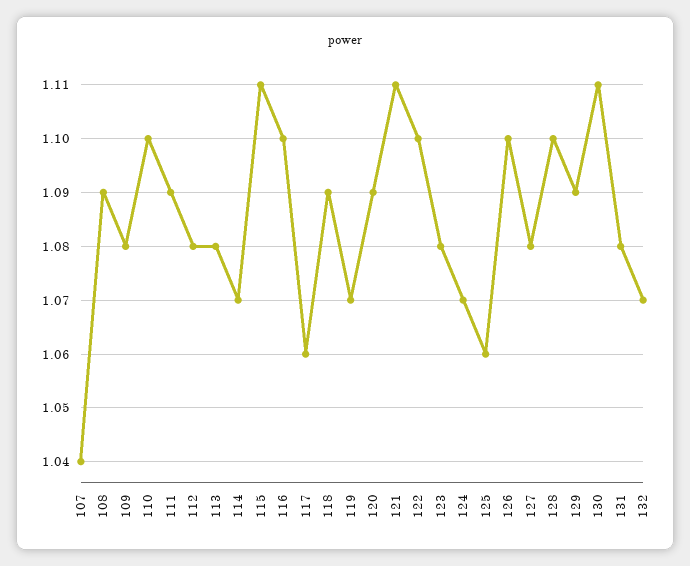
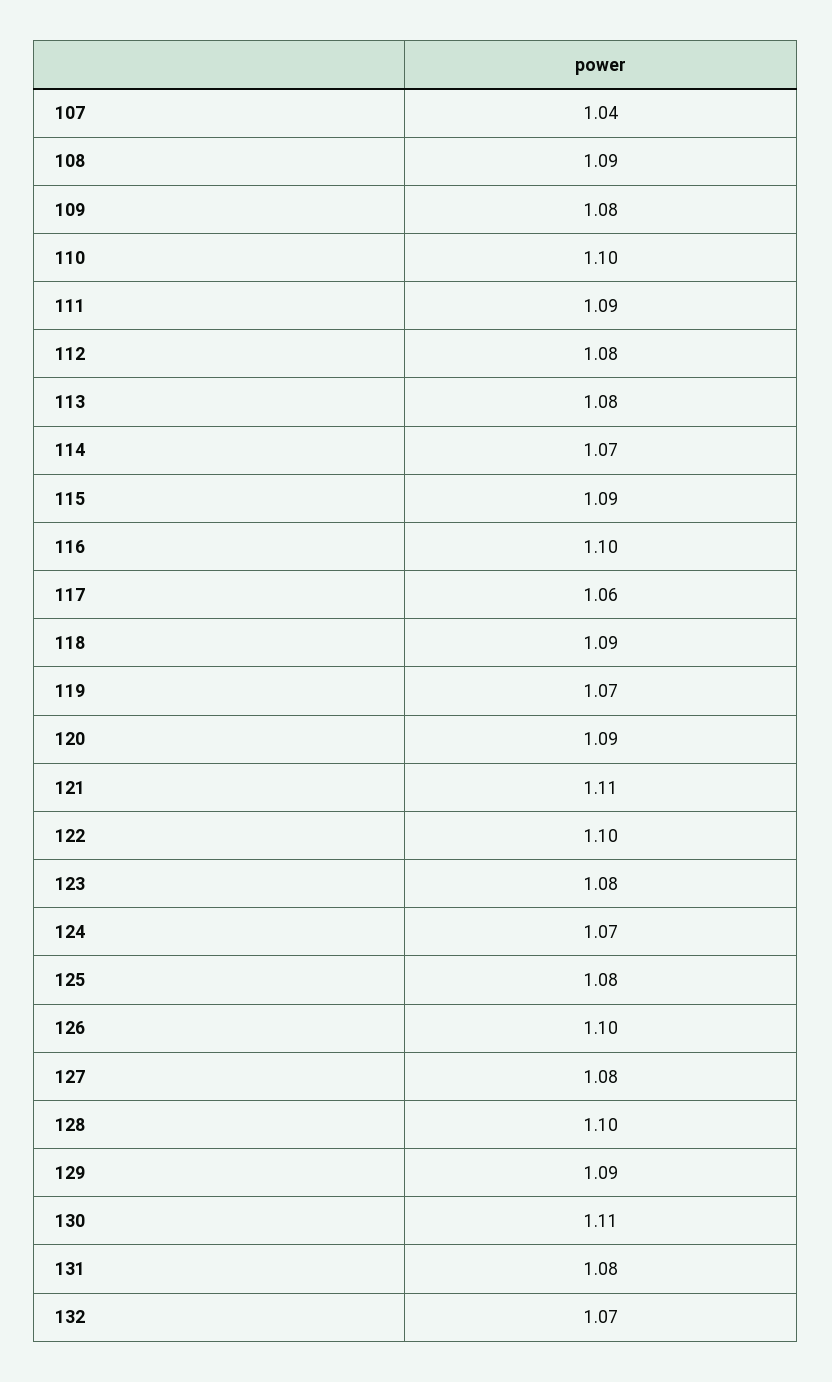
  {
    "107": 1.04,
    "108": 1.09,
    "109": 1.08,
    "110": 1.1,
    "111": 1.09,
    "112": 1.08,
    "113": 1.08,
    "114": 1.07,
-   "115": 1.11,
+   "115": 1.09,
    "116": 1.1,
    "117": 1.06,
    "118": 1.09,
    "119": 1.07,
    "120": 1.09,
    "121": 1.11,
    "122": 1.1,
    "123": 1.08,
    "124": 1.07,
-   "125": 1.06,
+   "125": 1.08,
    "126": 1.1,
    "127": 1.08,
    "128": 1.1,
    "129": 1.09,
    "130": 1.11,
    "131": 1.08,
    "132": 1.07
  }

